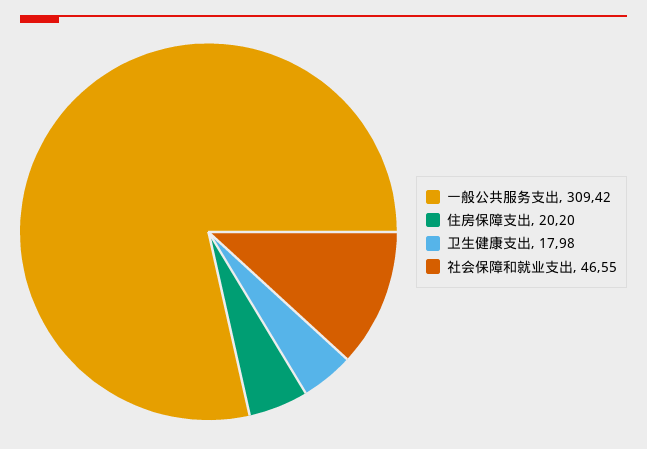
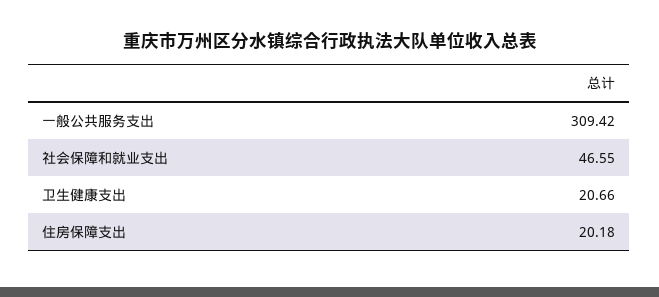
  {
    "一般公共服务支出": 309.42,
-   "住房保障支出": 20.2,
+   "住房保障支出": 20.18,
-   "卫生健康支出": 17.98,
+   "卫生健康支出": 20.66,
    "社会保障和就业支出": 46.55
  }

